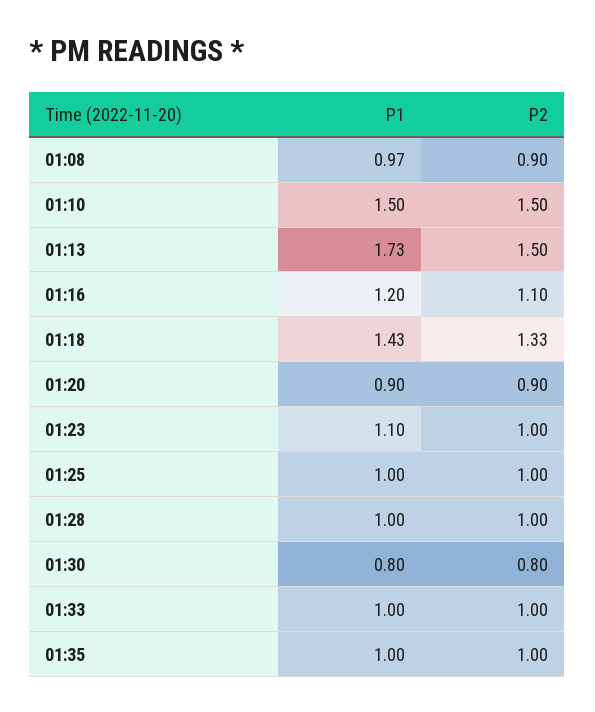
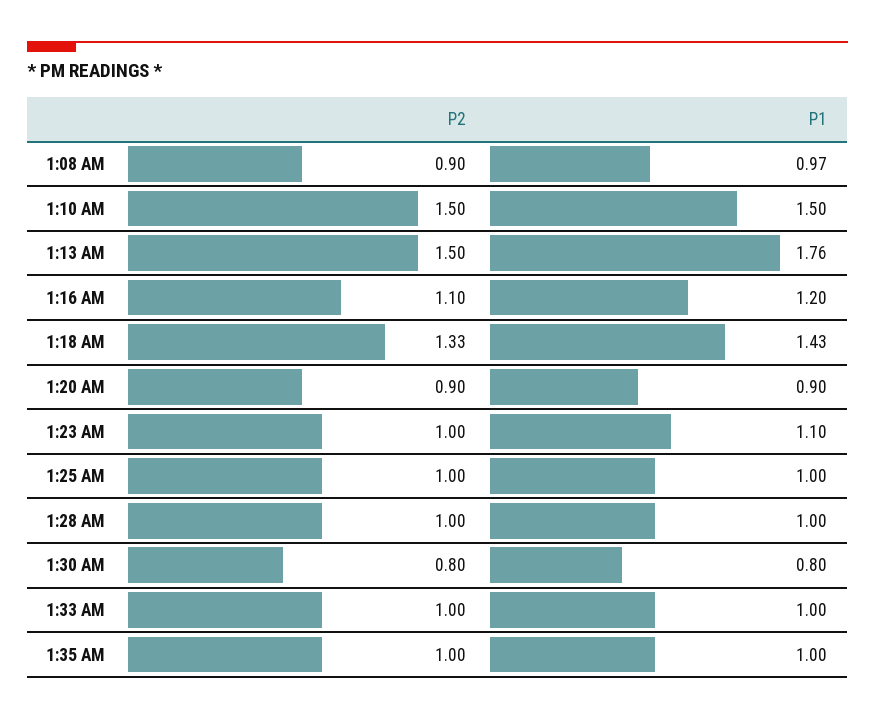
  {
    "P1": {
      "01:08": 0.97,
      "01:10": 1.5,
-     "01:13": 1.73,
+     "01:13": 1.76,
      "01:16": 1.2,
      "01:18": 1.43,
      "01:20": 0.9,
      "01:23": 1.1,
      "01:25": 1,
      "01:28": 1,
      "01:30": 0.8,
      "01:33": 1,
      "01:35": 1
    },
    "P2": {
      "01:08": 0.9,
      "01:10": 1.5,
      "01:13": 1.5,
      "01:16": 1.1,
      "01:18": 1.33,
      "01:20": 0.9,
      "01:23": 1,
      "01:25": 1,
      "01:28": 1,
      "01:30": 0.8,
      "01:33": 1,
      "01:35": 1
    }
  }

